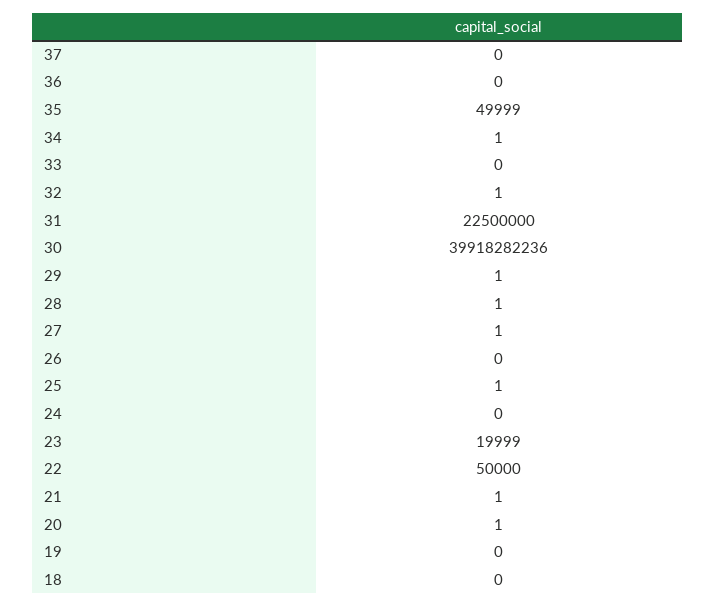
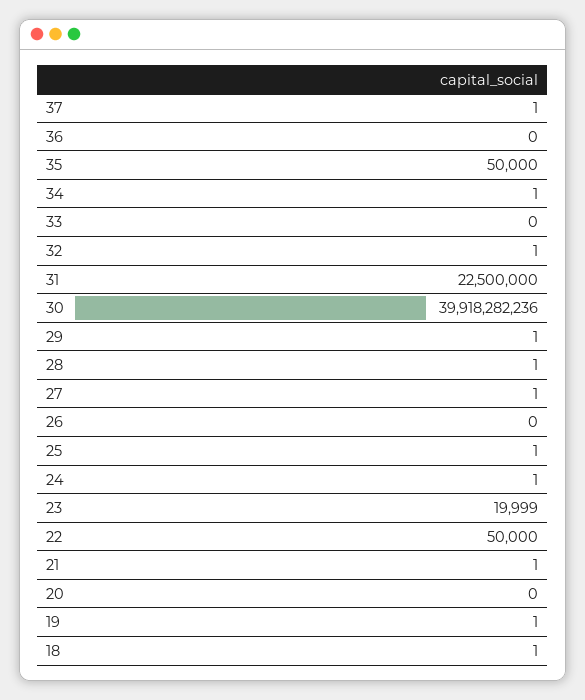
  {
-   "37": 0,
+   "37": 1,
    "36": 0,
-   "35": 49999,
+   "35": 50000,
    "34": 1,
    "33": 0,
    "32": 1,
    "31": 22500000,
    "30": 39918282236,
    "29": 1,
    "28": 1,
    "27": 1,
    "26": 0,
    "25": 1,
-   "24": 0,
+   "24": 1,
    "23": 19999,
    "22": 50000,
    "21": 1,
-   "20": 1,
+   "20": 0,
-   "19": 0,
+   "19": 1,
-   "18": 0
+   "18": 1
  }

